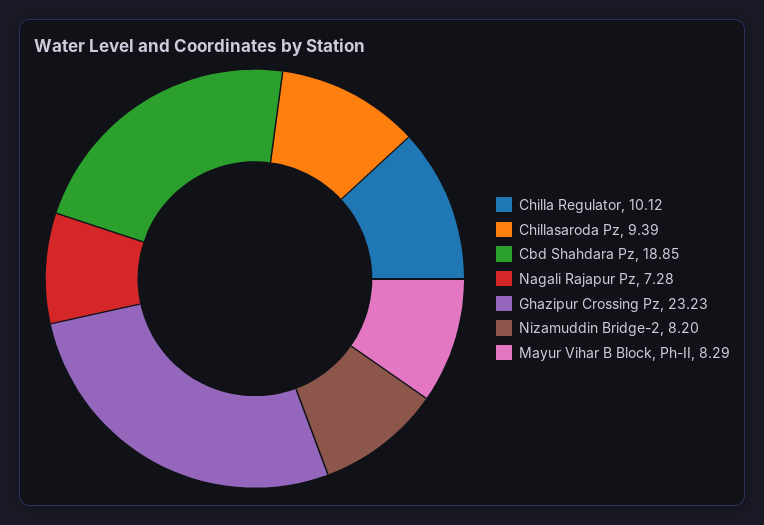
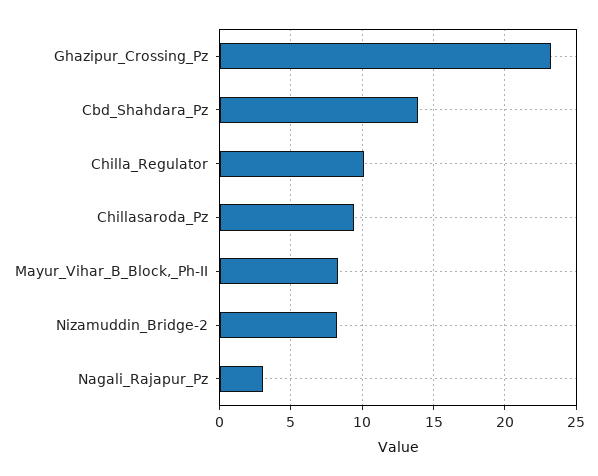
  {
    "Chilla Regulator": 10.12,
    "Chillasaroda Pz": 9.39,
-   "Cbd Shahdara Pz": 18.85,
+   "Cbd Shahdara Pz": 14,
-   "Nagali Rajapur Pz": 7.28,
+   "Nagali Rajapur Pz": 3,
    "Ghazipur Crossing Pz": 23.23,
    "Nizamuddin Bridge-2": 8.2,
    "Mayur Vihar B Block, Ph-II": 8.29
  }

